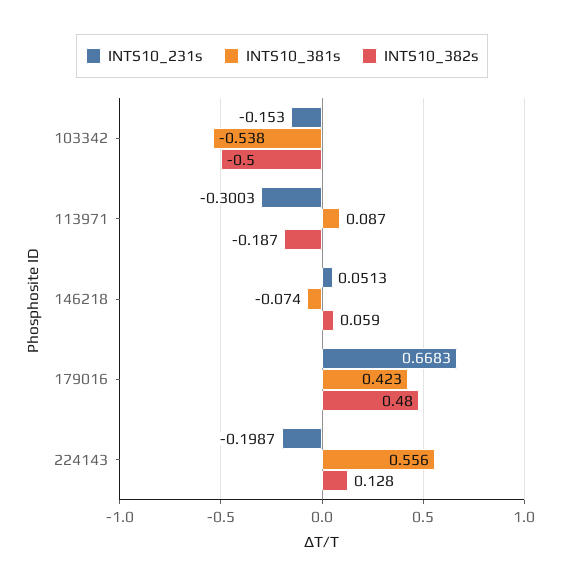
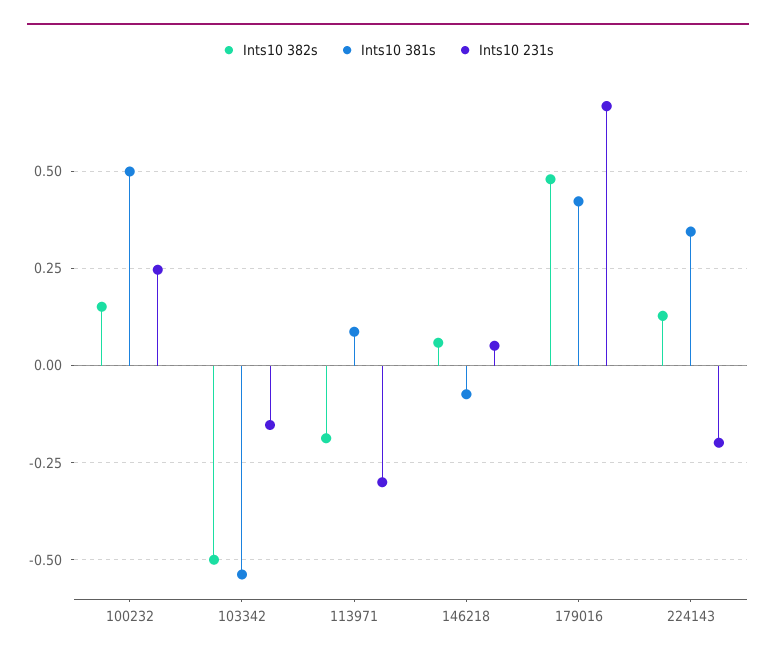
  {
    "INTS10_231s": {
      "103342": -0.153,
      "113971": -0.3003,
      "146218": 0.0513,
      "179016": 0.6683,
-     "224143": -0.1987
+     "224143": -0.1987,
+     "100232": 0.25
    },
    "INTS10_381s": {
      "103342": -0.538,
      "113971": 0.087,
      "146218": -0.074,
      "179016": 0.423,
-     "224143": 0.556
+     "224143": 0.35,
+     "100232": 0.5
    },
    "INTS10_382s": {
      "103342": -0.5,
      "113971": -0.187,
      "146218": 0.059,
      "179016": 0.48,
-     "224143": 0.128
+     "224143": 0.128,
+     "100232": 0.15
    }
  }

